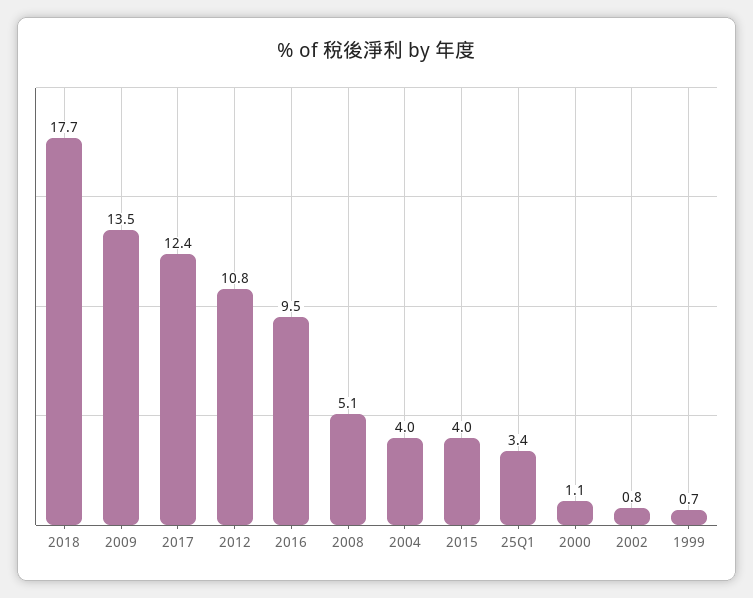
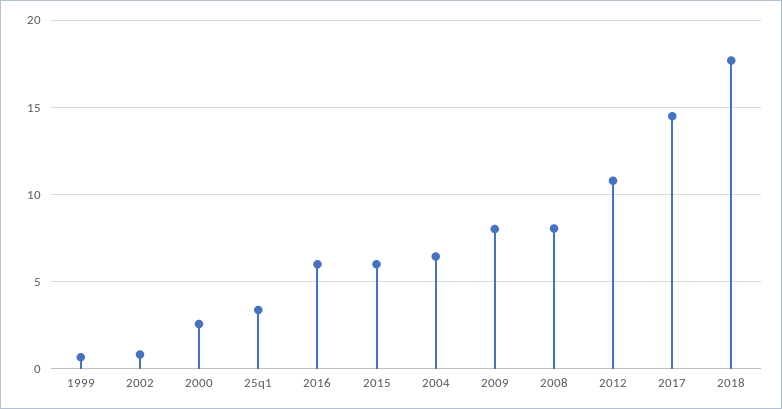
  {
    "2018": 17.7,
-   "2009": 13.5,
+   "2009": 8,
-   "2017": 12.4,
+   "2017": 14.5,
    "2012": 10.8,
-   "2016": 9.5,
+   "2016": 6,
-   "2008": 5.1,
+   "2008": 8,
-   "2004": 4,
+   "2004": 6.5,
-   "2015": 4,
+   "2015": 6,
    "25Q1": 3.4,
-   "2000": 1.1,
+   "2000": 2.5,
    "2002": 0.8,
    "1999": 0.7
  }

